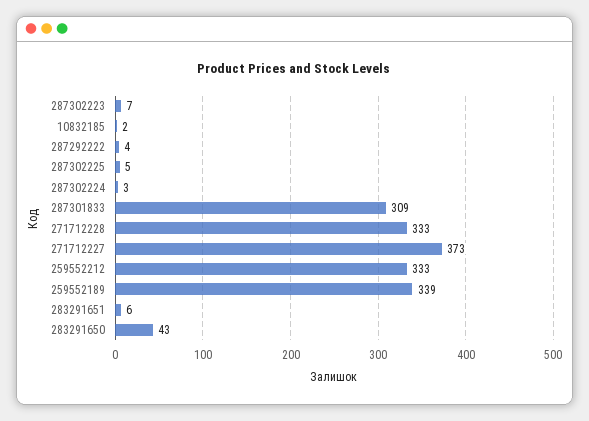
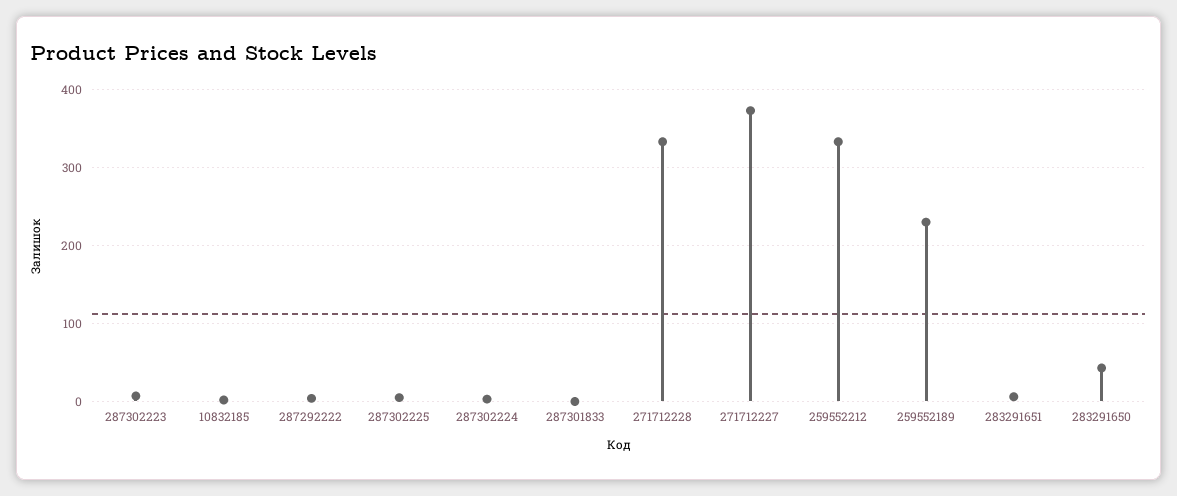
  {
    "287302223": 7,
    "10832185": 2,
    "287292222": 4,
    "287302225": 5,
    "287302224": 3,
-   "287301833": 309,
+   "287301833": 0,
    "271712228": 333,
    "271712227": 373,
    "259552212": 333,
-   "259552189": 339,
+   "259552189": 230,
    "283291651": 6,
    "283291650": 43
  }

